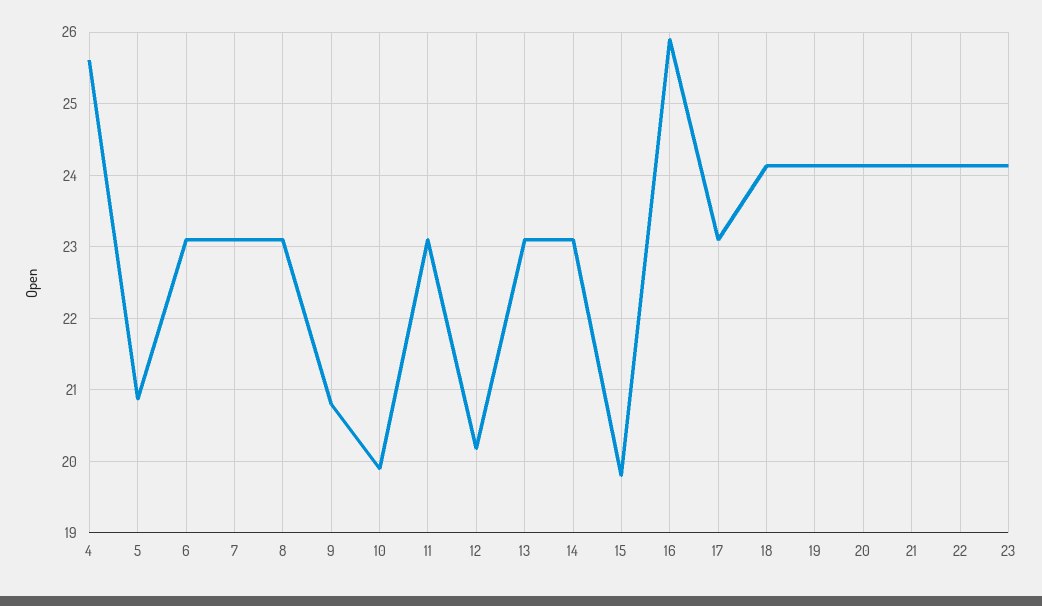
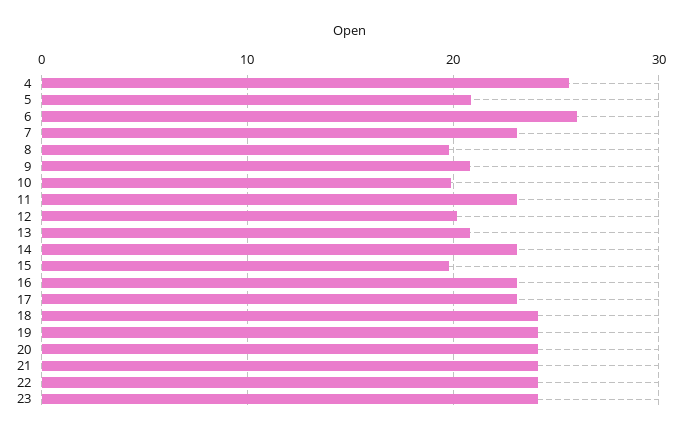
  {
    "4": 25.6,
    "5": 20.9,
-   "6": 23.1,
+   "6": 26,
    "7": 23.1,
-   "8": 23.1,
+   "8": 20,
    "9": 20.8,
    "10": 19.9,
    "11": 23.1,
    "12": 20.2,
-   "13": 23.1,
+   "13": 21,
    "14": 23.1,
    "15": 19.8,
-   "16": 25.9,
+   "16": 23,
    "17": 23.1,
    "18": 24.1,
    "19": 24.1,
    "20": 24.1,
    "21": 24.1,
    "22": 24.1,
    "23": 24.1
  }

